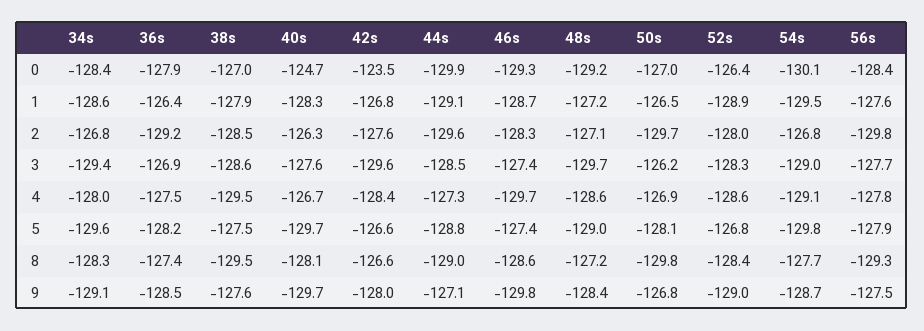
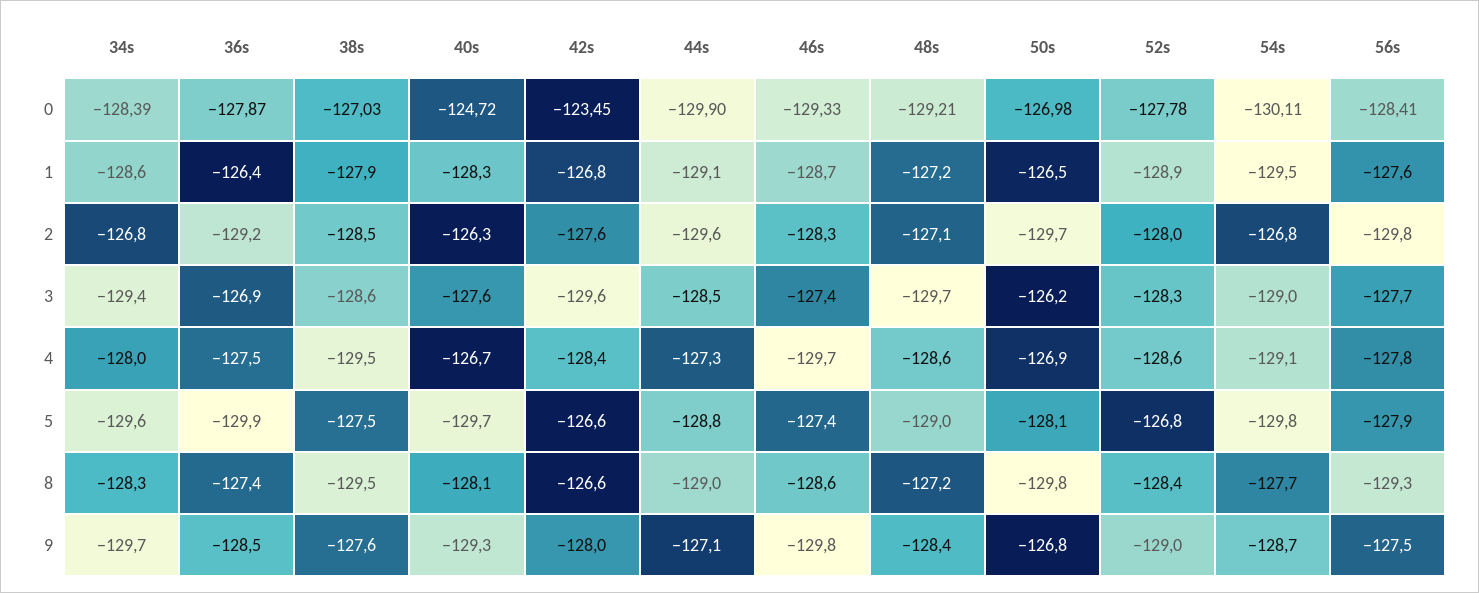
  {
    "34s": {
      "0": -128.39,
      "1": -128.6,
      "2": -126.8,
      "3": -129.4,
      "4": -128,
      "5": -129.6,
      "8": -128.3,
-     "9": -129.1
+     "9": -129.7
    },
    "36s": {
      "0": -127.87,
      "1": -126.4,
      "2": -129.2,
      "3": -126.9,
      "4": -127.5,
-     "5": -128.2,
+     "5": -129.9,
      "8": -127.4,
      "9": -128.5
    },
    "38s": {
      "0": -127.03,
      "1": -127.9,
      "2": -128.5,
      "3": -128.6,
      "4": -129.5,
      "5": -127.5,
      "8": -129.5,
      "9": -127.6
    },
    "40s": {
      "0": -124.72,
      "1": -128.3,
      "2": -126.3,
      "3": -127.6,
      "4": -126.7,
      "5": -129.7,
      "8": -128.1,
-     "9": -129.7
+     "9": -129.3
    },
    "42s": {
      "0": -123.45,
      "1": -126.8,
      "2": -127.6,
      "3": -129.6,
      "4": -128.4,
      "5": -126.6,
      "8": -126.6,
      "9": -128
    },
    "44s": {
      "0": -129.9,
      "1": -129.1,
      "2": -129.6,
      "3": -128.5,
      "4": -127.3,
      "5": -128.8,
      "8": -129,
      "9": -127.1
    },
    "46s": {
      "0": -129.33,
      "1": -128.7,
      "2": -128.3,
      "3": -127.4,
      "4": -129.7,
      "5": -127.4,
      "8": -128.6,
      "9": -129.8
    },
    "48s": {
      "0": -129.21,
      "1": -127.2,
      "2": -127.1,
      "3": -129.7,
      "4": -128.6,
      "5": -129,
      "8": -127.2,
      "9": -128.4
    },
    "50s": {
      "0": -126.98,
      "1": -126.5,
      "2": -129.7,
      "3": -126.2,
      "4": -126.9,
      "5": -128.1,
      "8": -129.8,
      "9": -126.8
    },
    "52s": {
-     "0": -126.4,
+     "0": -127.78,
      "1": -128.9,
      "2": -128,
      "3": -128.3,
      "4": -128.6,
      "5": -126.8,
      "8": -128.4,
      "9": -129
    },
    "54s": {
      "0": -130.11,
      "1": -129.5,
      "2": -126.8,
      "3": -129,
      "4": -129.1,
      "5": -129.8,
      "8": -127.7,
      "9": -128.7
    },
    "56s": {
      "0": -128.41,
      "1": -127.6,
      "2": -129.8,
      "3": -127.7,
      "4": -127.8,
      "5": -127.9,
      "8": -129.3,
      "9": -127.5
    }
  }

